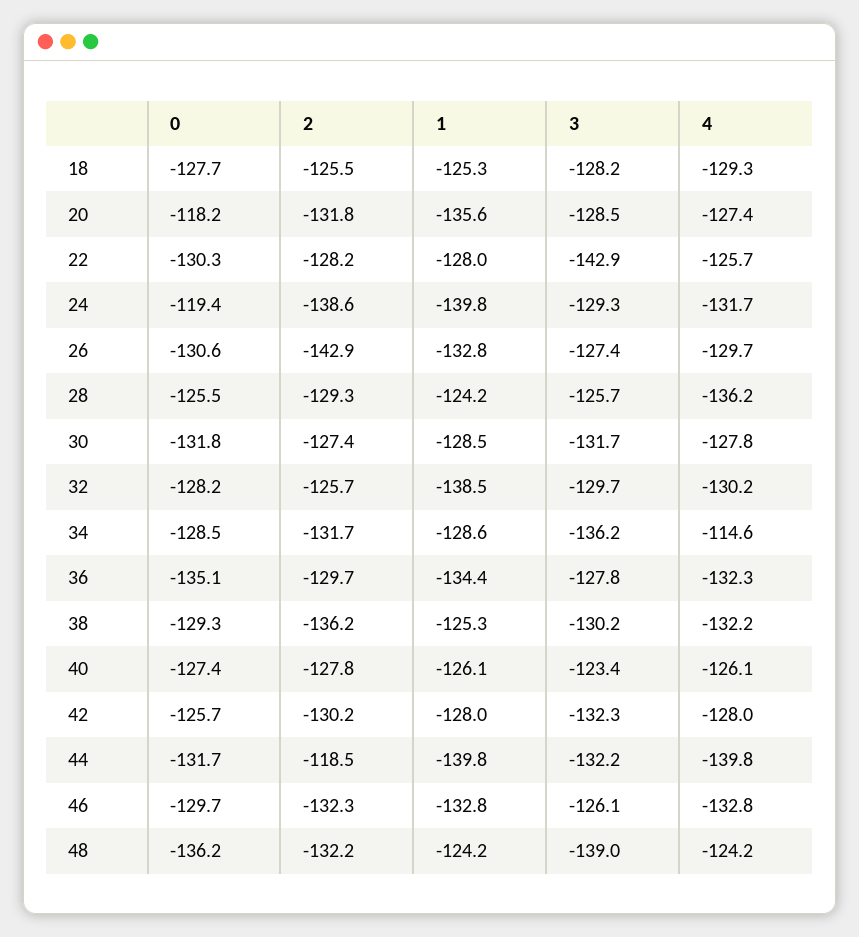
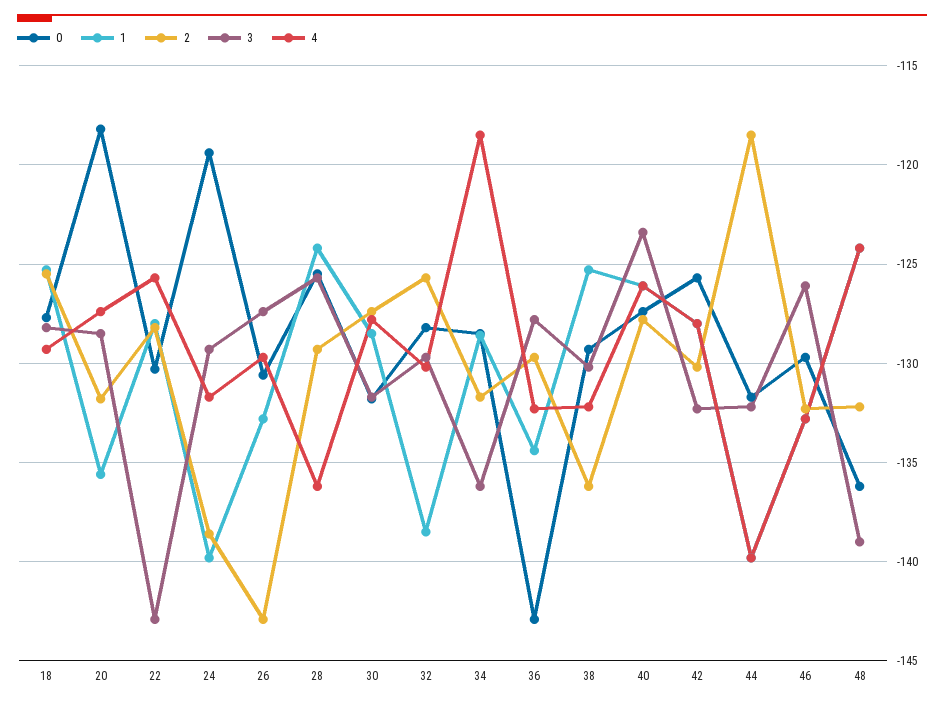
  {
    "0": {
      "18": -127.7,
      "20": -118.2,
      "22": -130.3,
      "24": -119.4,
      "26": -130.6,
      "28": -125.5,
      "30": -131.8,
      "32": -128.2,
      "34": -128.5,
-     "36": -135.1,
+     "36": -143,
      "38": -129.3,
      "40": -127.4,
      "42": -125.7,
      "44": -131.7,
      "46": -129.7,
      "48": -136.2
    },
    "2": {
      "18": -125.5,
      "20": -131.8,
      "22": -128.2,
      "24": -138.6,
      "26": -142.9,
      "28": -129.3,
      "30": -127.4,
      "32": -125.7,
      "34": -131.7,
      "36": -129.7,
      "38": -136.2,
      "40": -127.8,
      "42": -130.2,
      "44": -118.5,
      "46": -132.3,
      "48": -132.2
    },
    "1": {
      "18": -125.3,
      "20": -135.6,
      "22": -128,
      "24": -139.8,
      "26": -132.8,
      "28": -124.2,
      "30": -128.5,
      "32": -138.5,
      "34": -128.6,
      "36": -134.4,
      "38": -125.3,
      "40": -126.1,
      "42": -128,
      "44": -139.8,
      "46": -132.8,
      "48": -124.2
    },
    "3": {
      "18": -128.2,
      "20": -128.5,
      "22": -142.9,
      "24": -129.3,
      "26": -127.4,
      "28": -125.7,
      "30": -131.7,
      "32": -129.7,
      "34": -136.2,
      "36": -127.8,
      "38": -130.2,
      "40": -123.4,
      "42": -132.3,
      "44": -132.2,
      "46": -126.1,
      "48": -139
    },
    "4": {
      "18": -129.3,
      "20": -127.4,
      "22": -125.7,
      "24": -131.7,
      "26": -129.7,
      "28": -136.2,
      "30": -127.8,
      "32": -130.2,
-     "34": -114.6,
+     "34": -118.5,
      "36": -132.3,
      "38": -132.2,
      "40": -126.1,
      "42": -128,
      "44": -139.8,
      "46": -132.8,
      "48": -124.2
    }
  }

